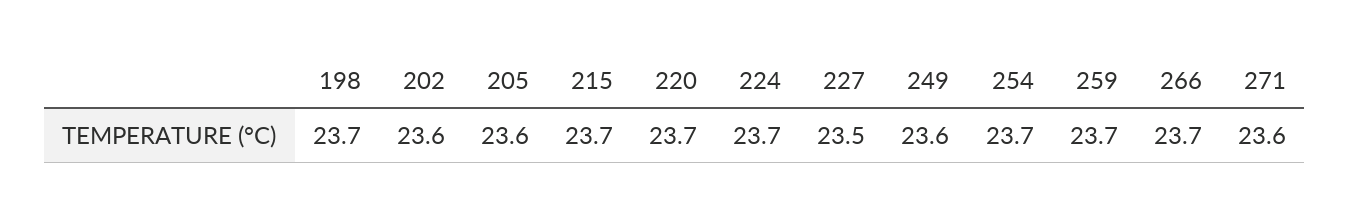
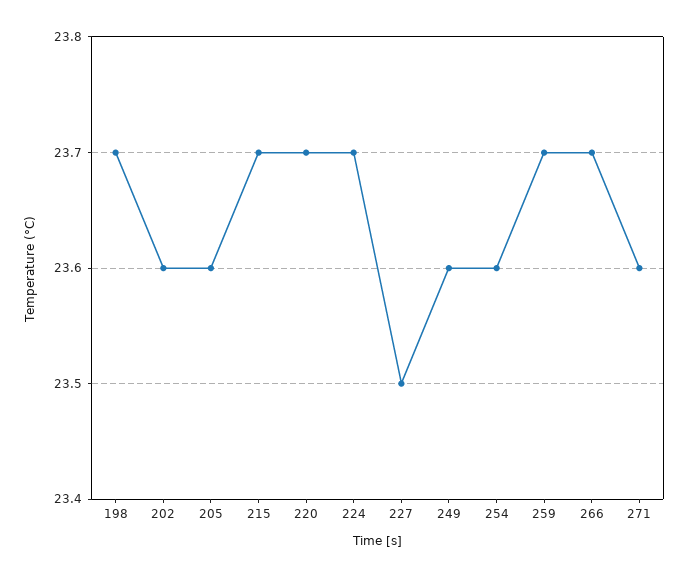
  {
    "198": 23.7,
    "202": 23.6,
    "205": 23.6,
    "215": 23.7,
    "220": 23.7,
    "224": 23.7,
    "227": 23.5,
    "249": 23.6,
-   "254": 23.7,
+   "254": 23.6,
    "259": 23.7,
    "266": 23.7,
    "271": 23.6
  }

